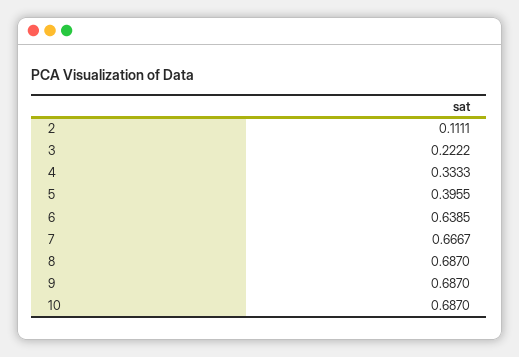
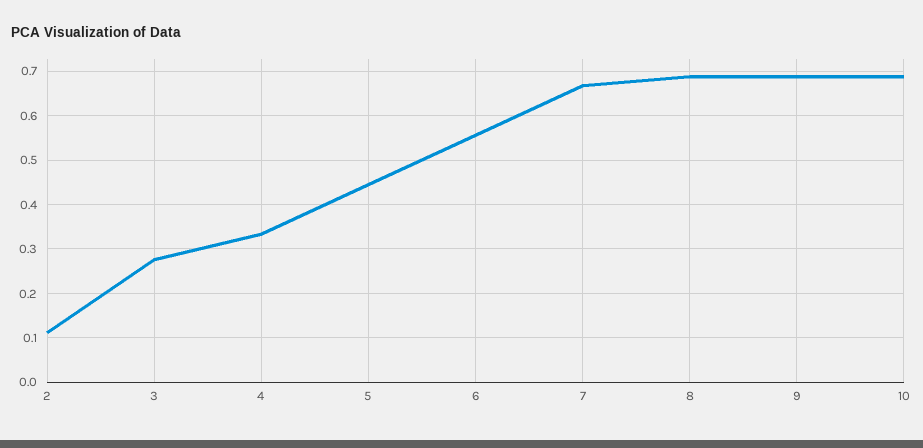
  {
    "2": 0.1111,
-   "3": 0.2222,
+   "3": 0.28,
    "4": 0.3333,
-   "5": 0.3955,
+   "5": 0.44,
-   "6": 0.6385,
+   "6": 0.56,
    "7": 0.6667,
    "8": 0.687,
    "9": 0.687,
    "10": 0.687
  }

